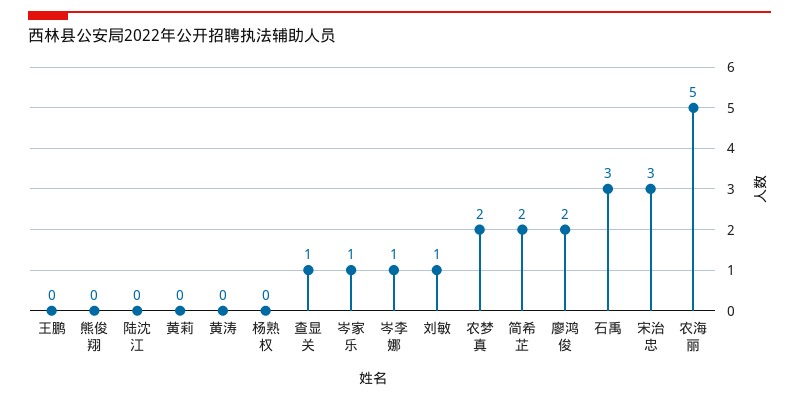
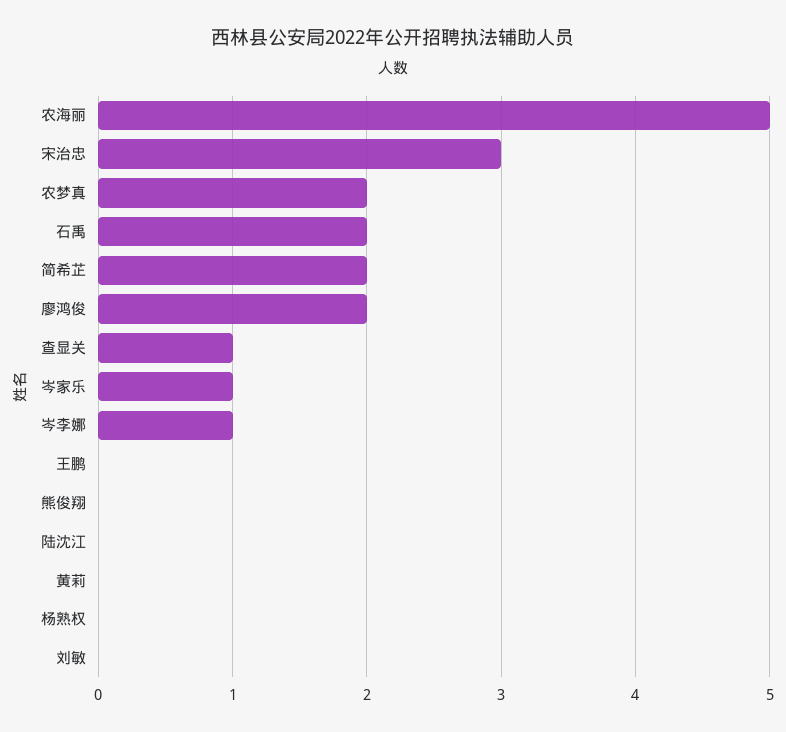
  {
    "王鹏": 0,
    "熊俊翔": 0,
    "陆沈江": 0,
    "黄莉": 0,
-   "黄涛": 0,
    "杨熟权": 0,
    "查显关": 1,
    "岑家乐": 1,
    "岑李娜": 1,
-   "刘敏": 1,
+   "刘敏": 0,
    "农梦真": 2,
    "简希芷": 2,
    "廖鸿俊": 2,
-   "石禹": 3,
+   "石禹": 2,
    "宋治忠": 3,
    "农海丽": 5
  }

